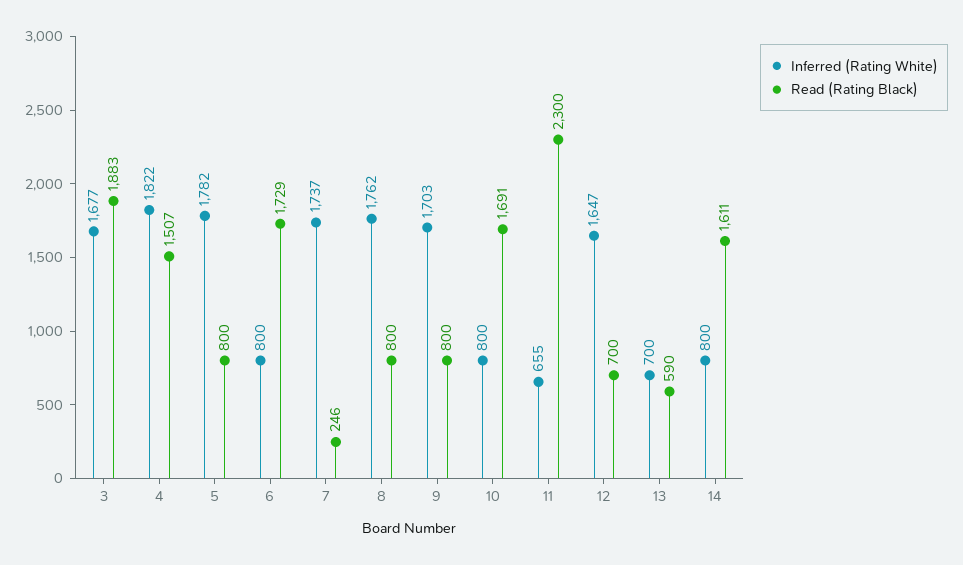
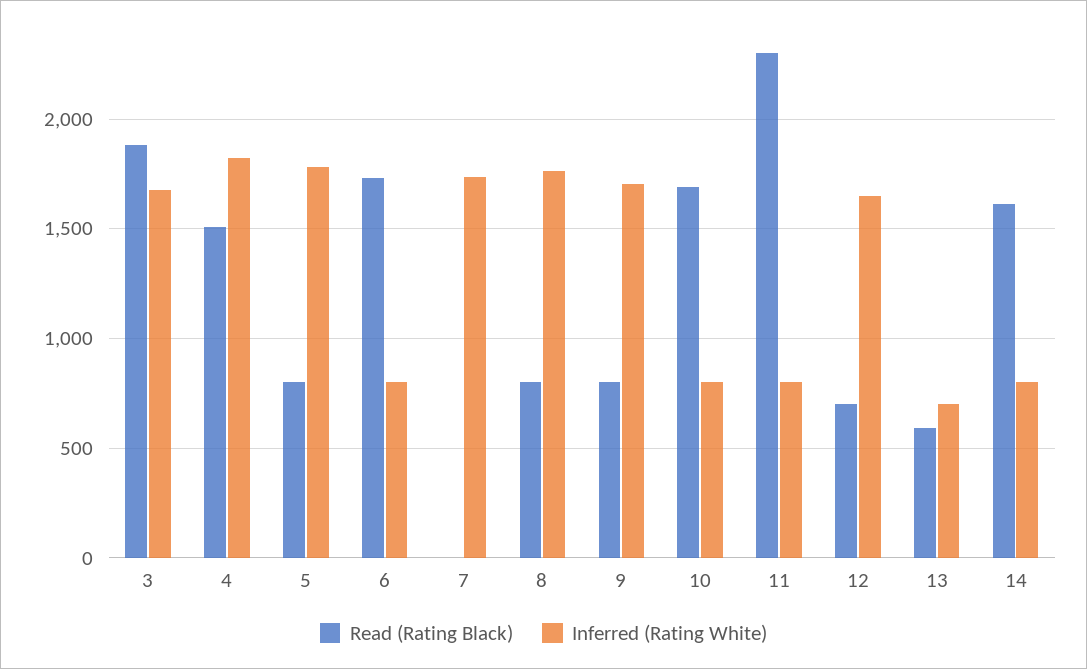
  {
    "Inferred (Rating White)": {
      "3": 1677,
      "4": 1822,
      "5": 1782,
      "6": 800,
      "7": 1737,
      "8": 1762,
      "9": 1703,
      "10": 800,
-     "11": 655,
+     "11": 800,
      "12": 1647,
      "13": 700,
      "14": 800
    },
    "Read (Rating Black)": {
      "3": 1883,
      "4": 1507,
      "5": 800,
      "6": 1729,
-     "7": 246,
+     "7": 0,
      "8": 800,
      "9": 800,
      "10": 1691,
      "11": 2300,
      "12": 700,
      "13": 590,
      "14": 1611
    }
  }

